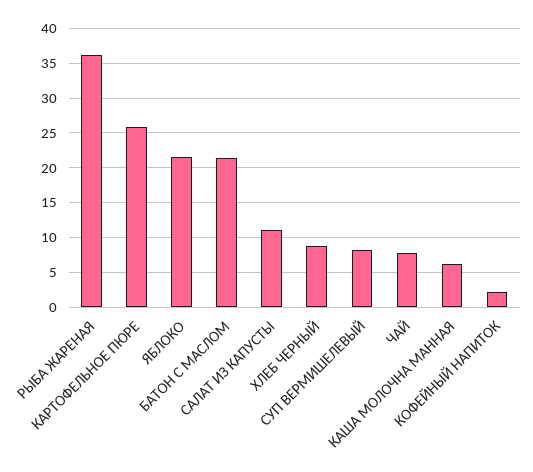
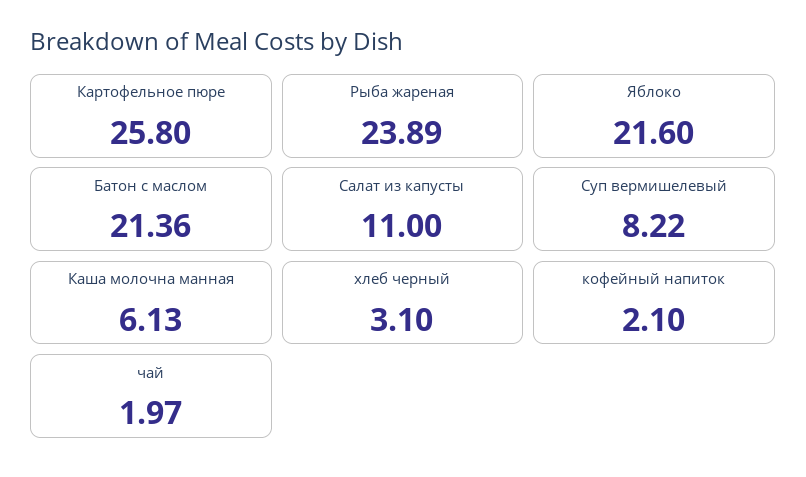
  {
-   "РЫБА ЖАРЕНАЯ": 36,
+   "РЫБА ЖАРЕНАЯ": 23.89,
    "КАРТОФЕЛЬНОЕ ПЮРЕ": 25.8,
    "ЯБЛОКО": 21.6,
    "БАТОН С МАСЛОМ": 21.36,
    "САЛАТ ИЗ КАПУСТЫ": 11,
-   "ХЛЕБ ЧЕРНЫЙ": 9,
+   "ХЛЕБ ЧЕРНЫЙ": 3.1,
    "СУП ВЕРМИШЕЛЕВЫЙ": 8.22,
-   "ЧАЙ": 8,
+   "ЧАЙ": 1.97,
    "КАША МОЛОЧНА МАННАЯ": 6.13,
    "КОФЕЙНЫЙ НАПИТОК": 2.1
  }

